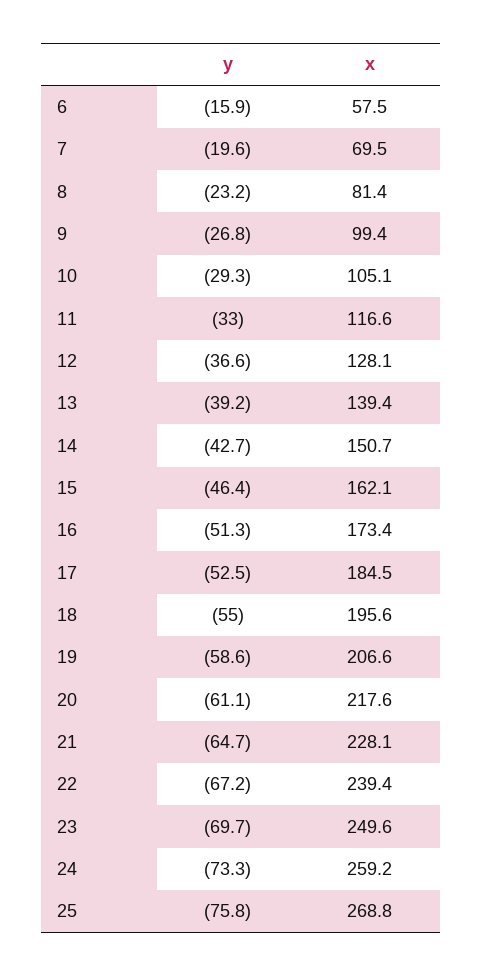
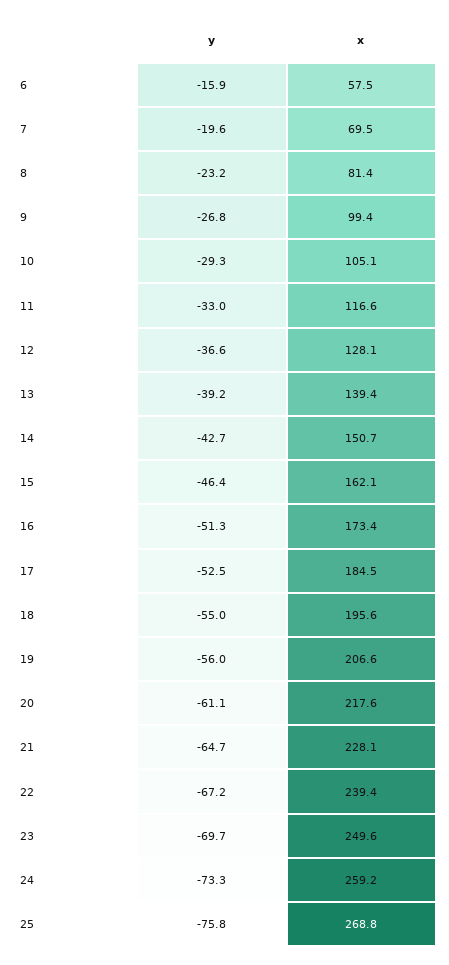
  {
    "y": {
      "6": -15.9,
      "7": -19.6,
      "8": -23.2,
      "9": -26.8,
      "10": -29.3,
      "11": -33,
      "12": -36.6,
      "13": -39.2,
      "14": -42.7,
      "15": -46.4,
      "16": -51.3,
      "17": -52.5,
      "18": -55,
-     "19": -58.6,
+     "19": -56,
      "20": -61.1,
      "21": -64.7,
      "22": -67.2,
      "23": -69.7,
      "24": -73.3,
      "25": -75.8
    },
    "x": {
      "6": 57.5,
      "7": 69.5,
      "8": 81.4,
      "9": 99.4,
      "10": 105.1,
      "11": 116.6,
      "12": 128.1,
      "13": 139.4,
      "14": 150.7,
      "15": 162.1,
      "16": 173.4,
      "17": 184.5,
      "18": 195.6,
      "19": 206.6,
      "20": 217.6,
      "21": 228.1,
      "22": 239.4,
      "23": 249.6,
      "24": 259.2,
      "25": 268.8
    }
  }

